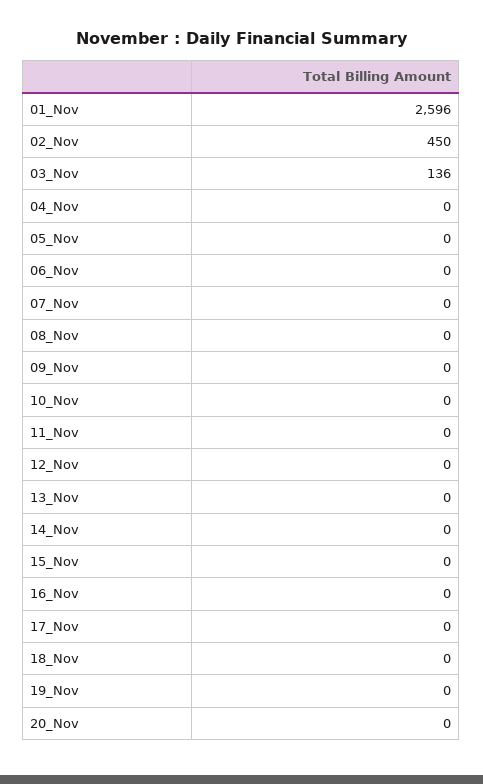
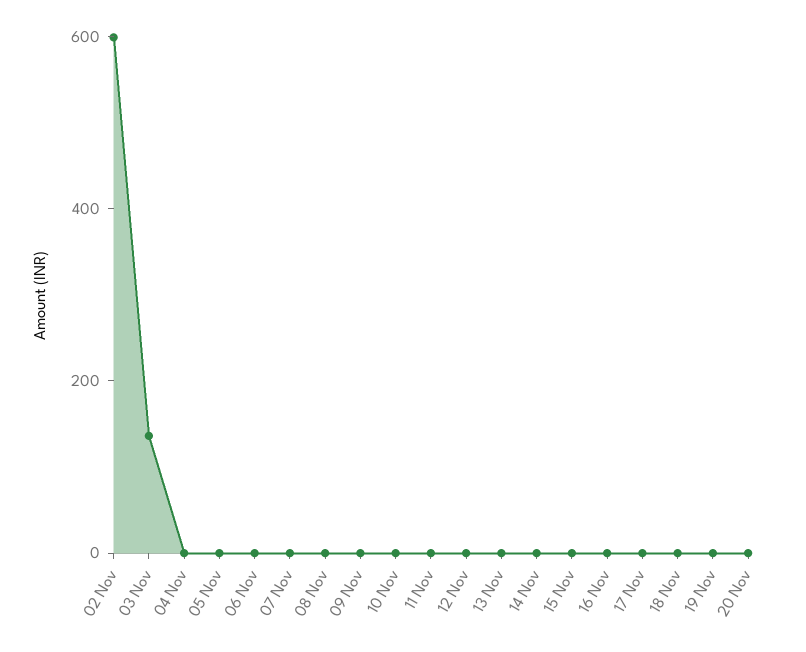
  {
-   "01_Nov": 2596,
-   "02_Nov": 450,
+   "02_Nov": 600,
    "03_Nov": 136,
    "04_Nov": 0,
    "05_Nov": 0,
    "06_Nov": 0,
    "07_Nov": 0,
    "08_Nov": 0,
    "09_Nov": 0,
    "10_Nov": 0,
    "11_Nov": 0,
    "12_Nov": 0,
    "13_Nov": 0,
    "14_Nov": 0,
    "15_Nov": 0,
    "16_Nov": 0,
    "17_Nov": 0,
    "18_Nov": 0,
    "19_Nov": 0,
    "20_Nov": 0
  }

